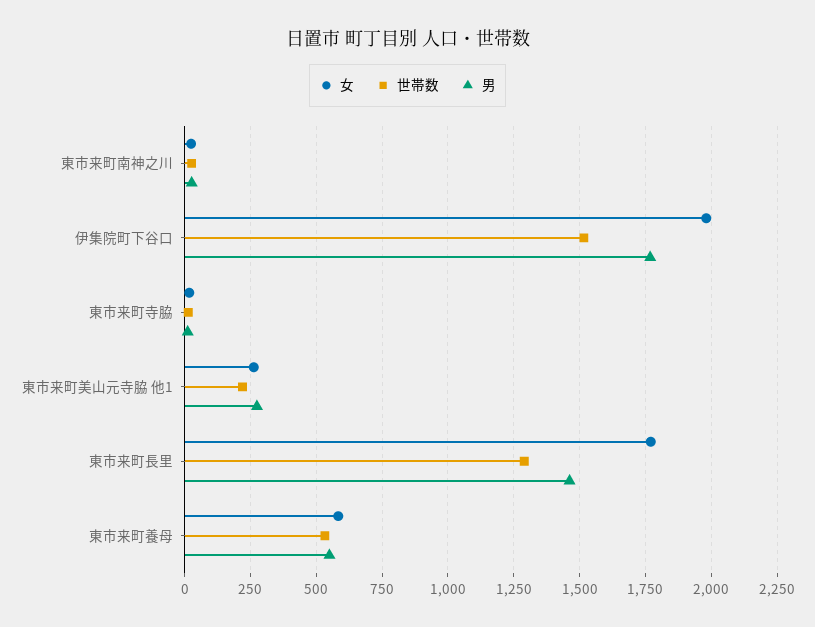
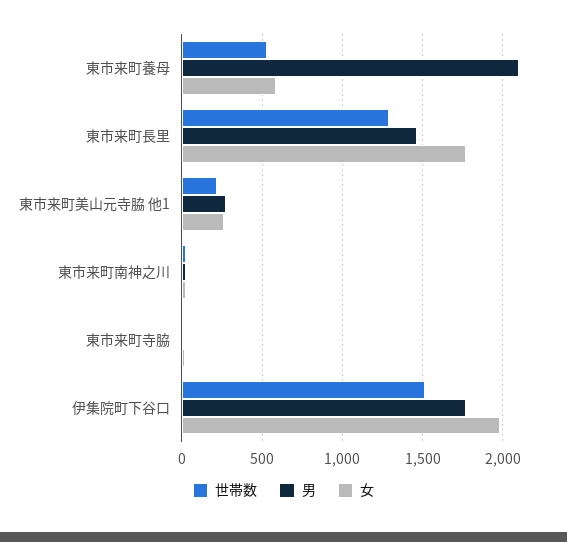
  {
    "女": {
      "東市来町南神之川": 25,
      "伊集院町下谷口": 1975,
      "東市来町寺脇": 25,
      "東市来町美山元寺脇 他1": 275,
      "東市来町長里": 1775,
      "東市来町養母": 575
    },
    "世帯数": {
      "東市来町南神之川": 25,
      "伊集院町下谷口": 1525,
      "東市来町寺脇": 25,
      "東市来町美山元寺脇 他1": 225,
      "東市来町長里": 1300,
      "東市来町養母": 525
    },
    "男": {
      "東市来町南神之川": 25,
      "伊集院町下谷口": 1775,
      "東市来町寺脇": 0,
      "東市来町美山元寺脇 他1": 275,
      "東市来町長里": 1450,
-     "東市来町養母": 550
+     "東市来町養母": 2100
    }
  }

